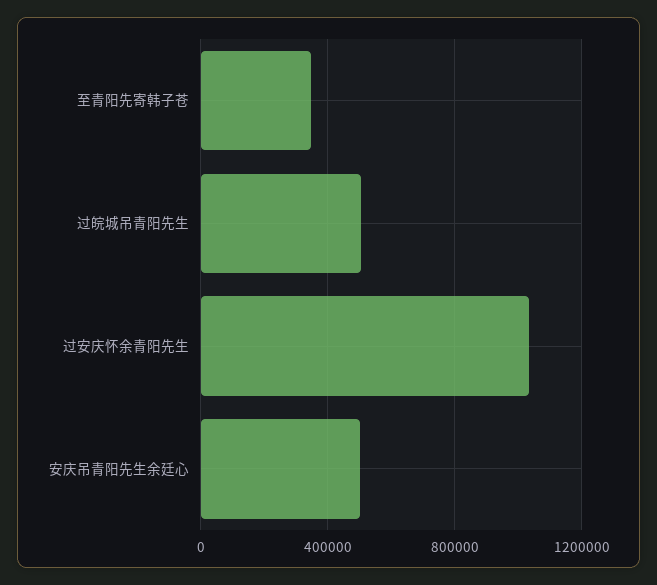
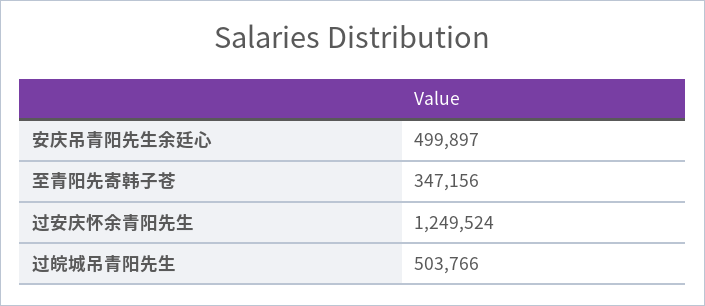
  {
    "至青阳先寄韩子苍": 347156,
    "过皖城吊青阳先生": 503766,
-   "过安庆怀余青阳先生": 1050000,
+   "过安庆怀余青阳先生": 1249524,
    "安庆吊青阳先生余廷心": 499897
  }

